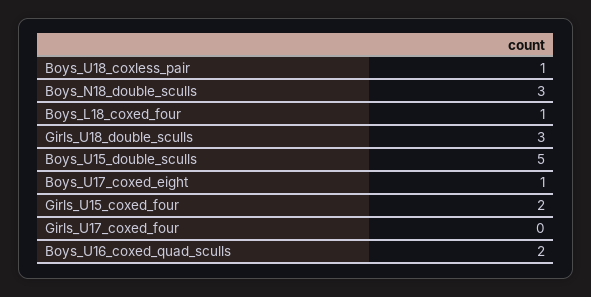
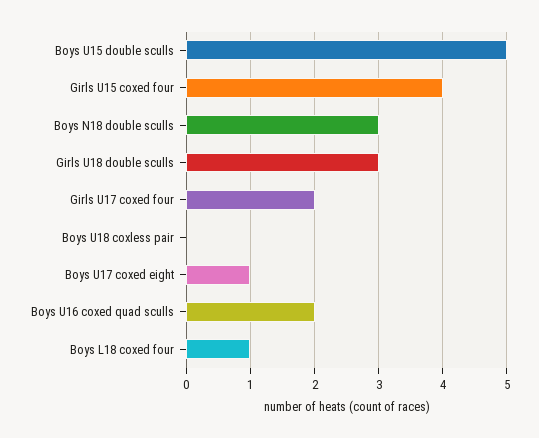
  {
-   "Boys_U18_coxless_pair": 1,
+   "Boys_U18_coxless_pair": 0,
    "Boys_N18_double_sculls": 3,
    "Boys_L18_coxed_four": 1,
    "Girls_U18_double_sculls": 3,
    "Boys_U15_double_sculls": 5,
    "Boys_U17_coxed_eight": 1,
-   "Girls_U15_coxed_four": 2,
+   "Girls_U15_coxed_four": 4,
-   "Girls_U17_coxed_four": 0,
+   "Girls_U17_coxed_four": 2,
    "Boys_U16_coxed_quad_sculls": 2
  }

